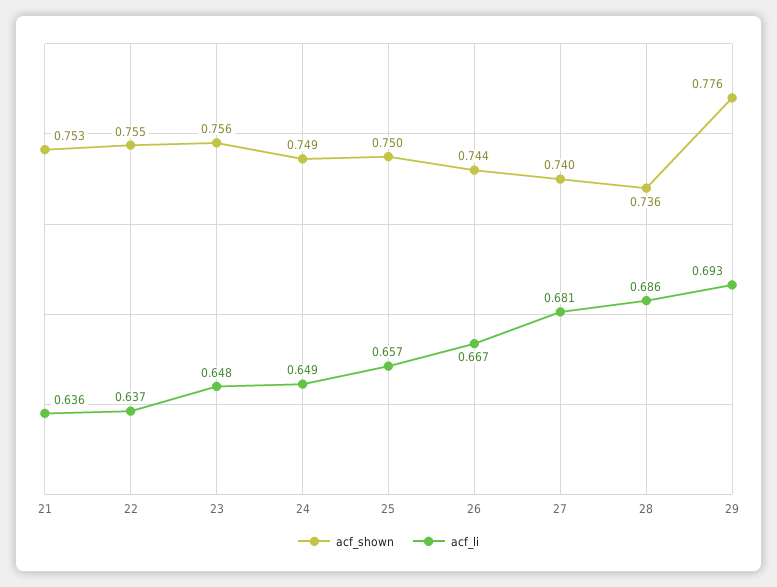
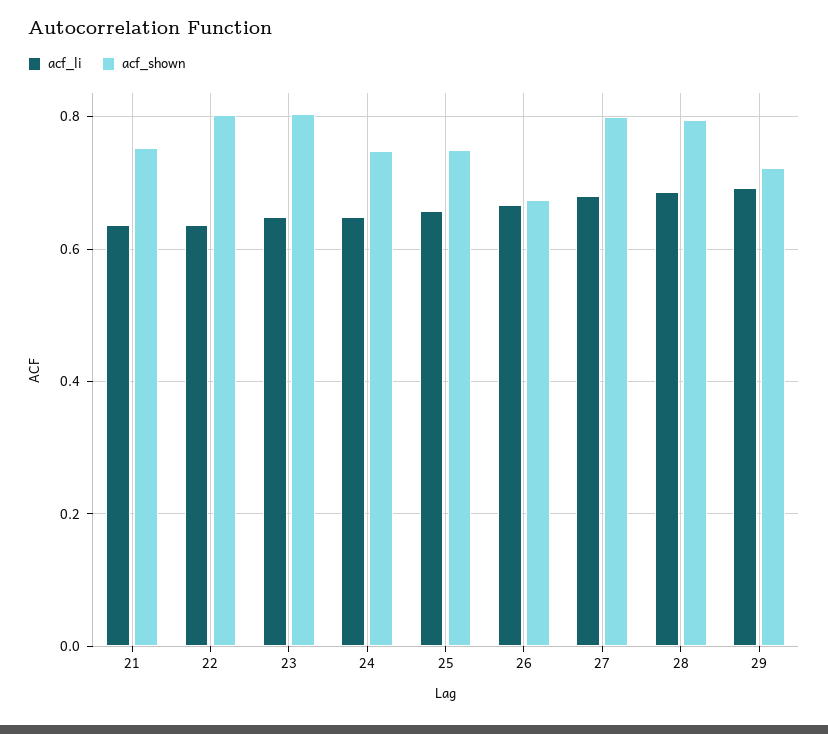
  {
    "acf_shown": {
      "21": 0.753,
-     "22": 0.755,
+     "22": 0.8,
-     "23": 0.756,
+     "23": 0.8,
      "24": 0.749,
      "25": 0.75,
-     "26": 0.744,
+     "26": 0.68,
-     "27": 0.74,
+     "27": 0.8,
-     "28": 0.736,
+     "28": 0.8,
-     "29": 0.776
+     "29": 0.72
    },
    "acf_li": {
      "21": 0.636,
      "22": 0.637,
      "23": 0.648,
      "24": 0.649,
      "25": 0.657,
      "26": 0.667,
      "27": 0.681,
      "28": 0.686,
      "29": 0.693
    }
  }

